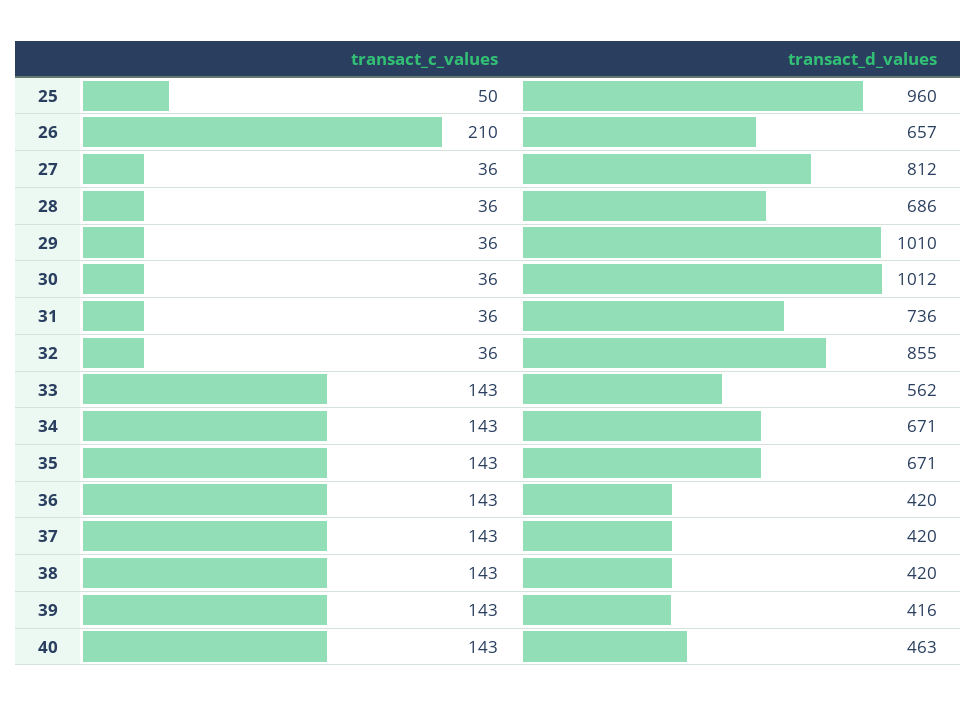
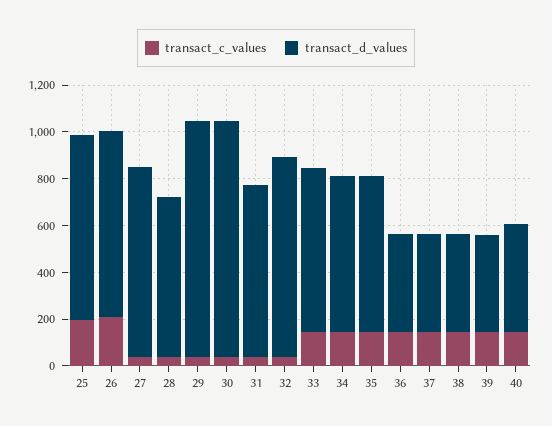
  {
    "transact_c_values": {
-     "25": 50,
+     "25": 200,
      "26": 210,
      "27": 36,
      "28": 36,
      "29": 36,
      "30": 36,
      "31": 36,
      "32": 36,
      "33": 143,
      "34": 143,
      "35": 143,
      "36": 143,
      "37": 143,
      "38": 143,
      "39": 143,
      "40": 143
    },
    "transact_d_values": {
-     "25": 960,
+     "25": 800,
-     "26": 657,
+     "26": 800,
      "27": 812,
      "28": 686,
      "29": 1010,
      "30": 1012,
      "31": 736,
      "32": 855,
-     "33": 562,
+     "33": 700,
      "34": 671,
      "35": 671,
      "36": 420,
      "37": 420,
      "38": 420,
      "39": 416,
      "40": 463
    }
  }

